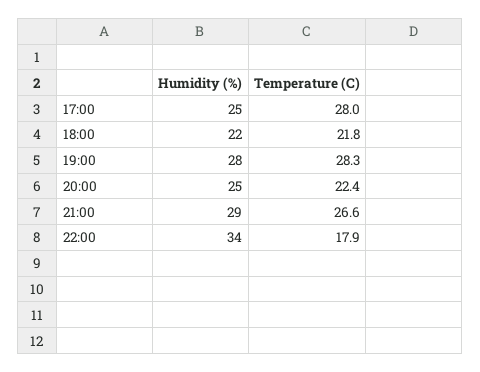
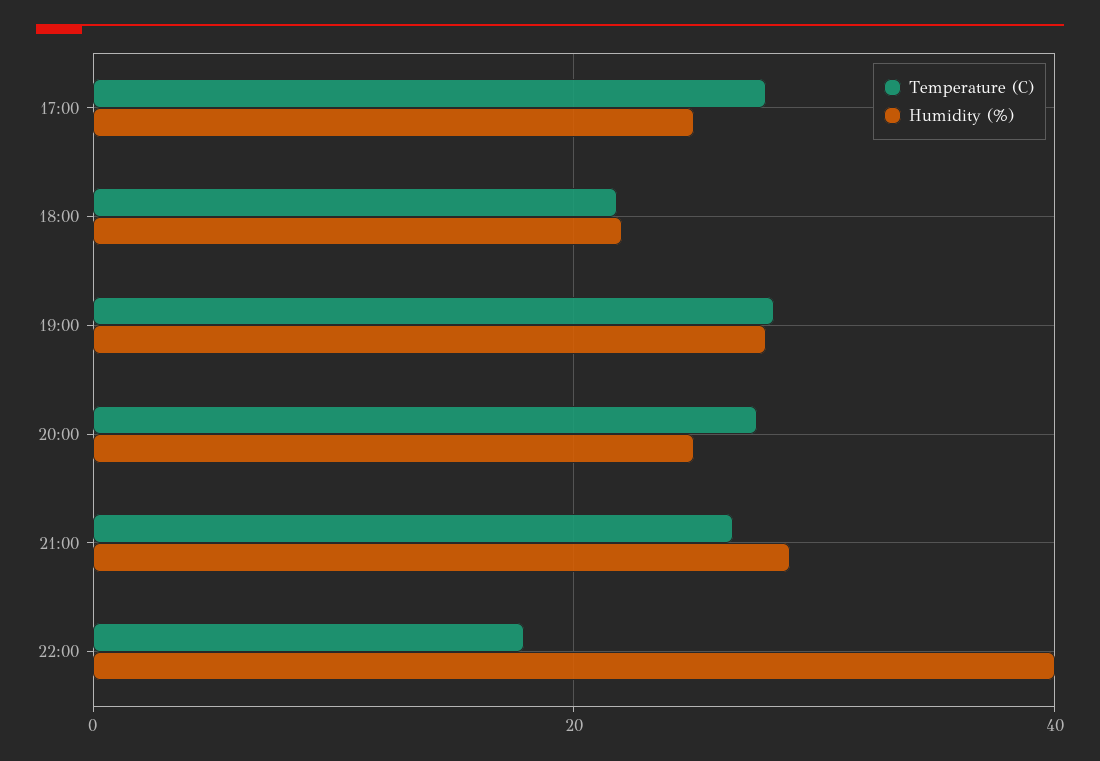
  {
    "Humidity (%)": {
      "17:00": 25,
      "18:00": 22,
      "19:00": 28,
      "20:00": 25,
      "21:00": 29,
-     "22:00": 34
+     "22:00": 40
    },
    "Temperature (C)": {
      "17:00": 28,
      "18:00": 21.8,
      "19:00": 28.3,
-     "20:00": 22.4,
+     "20:00": 28,
      "21:00": 26.6,
      "22:00": 17.9
    }
  }

